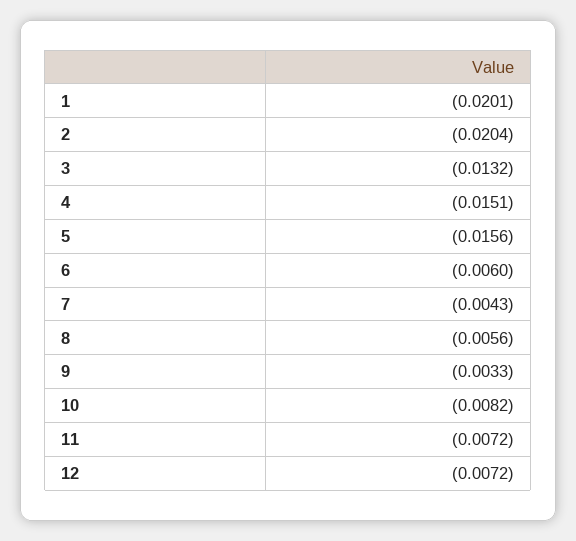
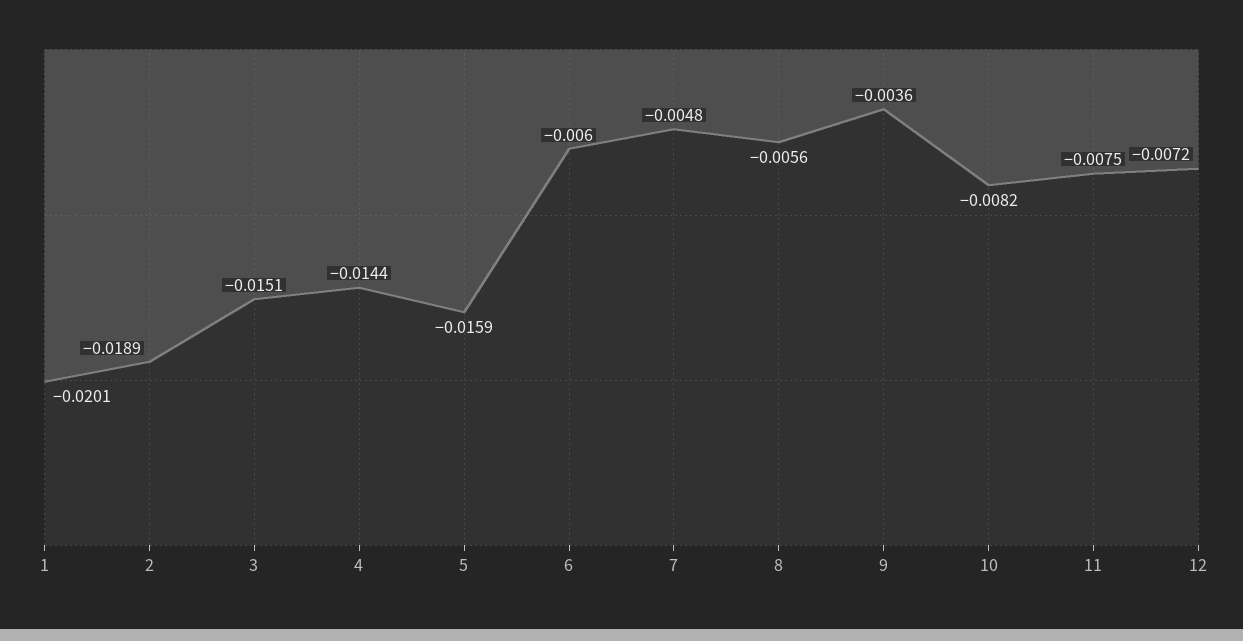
  {
    "1": -0.0201,
-   "2": -0.0204,
+   "2": -0.0189,
-   "3": -0.0132,
+   "3": -0.0151,
-   "4": -0.0151,
+   "4": -0.0144,
-   "5": -0.0156,
+   "5": -0.0159,
    "6": -0.006,
-   "7": -0.0043,
+   "7": -0.0048,
    "8": -0.0056,
-   "9": -0.0033,
+   "9": -0.0036,
    "10": -0.0082,
-   "11": -0.0072,
+   "11": -0.0075,
    "12": -0.0072
  }

